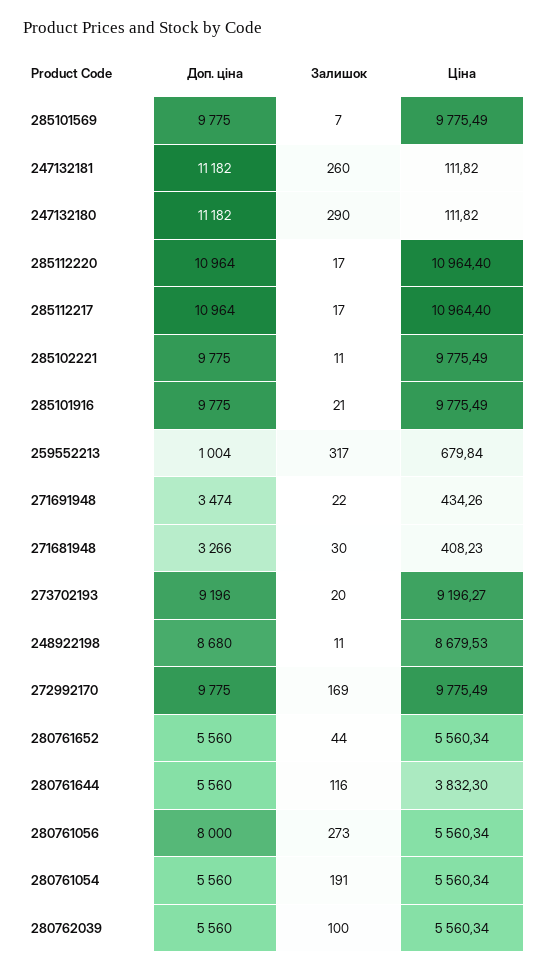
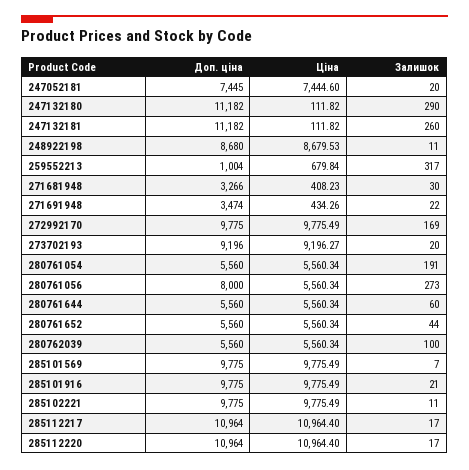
  {
    "Доп. ціна": {
      "285101569": 9775,
      "247132181": 11182,
      "247132180": 11182,
      "285112220": 10964,
      "285112217": 10964,
      "285102221": 9775,
      "285101916": 9775,
      "259552213": 1004,
      "271691948": 3474,
      "271681948": 3266,
      "273702193": 9196,
      "248922198": 8680,
      "272992170": 9775,
      "280761652": 5560,
      "280761644": 5560,
      "280761056": 8000,
      "280761054": 5560,
-     "280762039": 5560
+     "280762039": 5560,
+     "247052181": 7445
    },
    "Залишок": {
      "285101569": 7,
      "247132181": 260,
      "247132180": 290,
      "285112220": 17,
      "285112217": 17,
      "285102221": 11,
      "285101916": 21,
      "259552213": 317,
      "271691948": 22,
      "271681948": 30,
      "273702193": 20,
      "248922198": 11,
      "272992170": 169,
      "280761652": 44,
-     "280761644": 116,
+     "280761644": 60,
      "280761056": 273,
      "280761054": 191,
-     "280762039": 100
+     "280762039": 100,
+     "247052181": 20
    },
    "Ціна": {
      "285101569": 9775.49,
      "247132181": 111.82,
      "247132180": 111.82,
      "285112220": 10964.4,
      "285112217": 10964.4,
      "285102221": 9775.49,
      "285101916": 9775.49,
      "259552213": 679.84,
      "271691948": 434.26,
      "271681948": 408.23,
      "273702193": 9196.27,
      "248922198": 8679.53,
      "272992170": 9775.49,
      "280761652": 5560.34,
-     "280761644": 3832.3,
+     "280761644": 5560.34,
      "280761056": 5560.34,
      "280761054": 5560.34,
-     "280762039": 5560.34
+     "280762039": 5560.34,
+     "247052181": 7444.6
    }
  }

